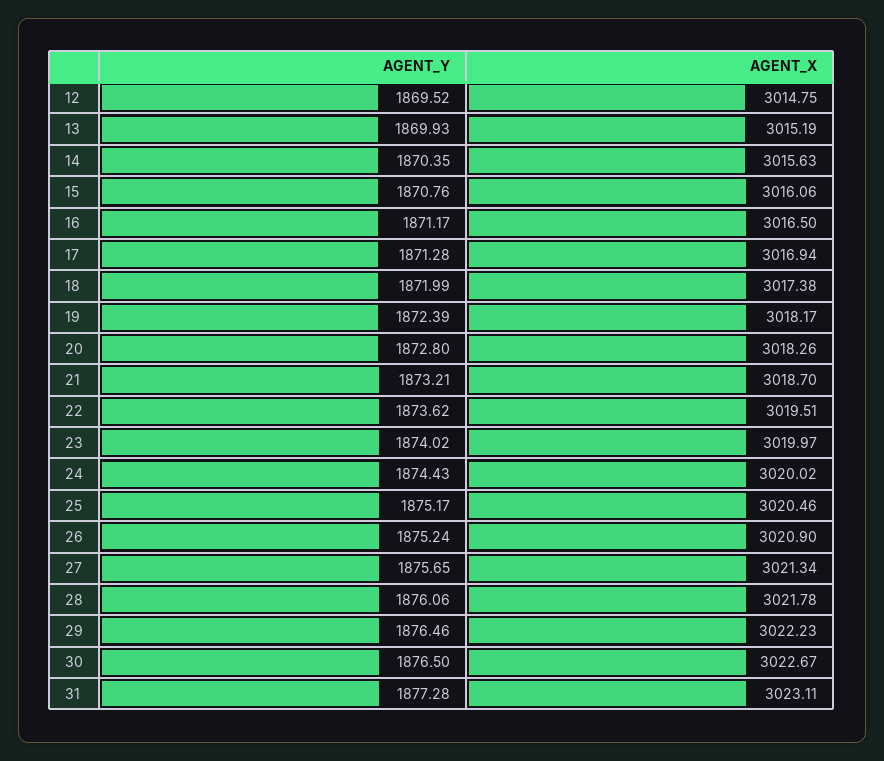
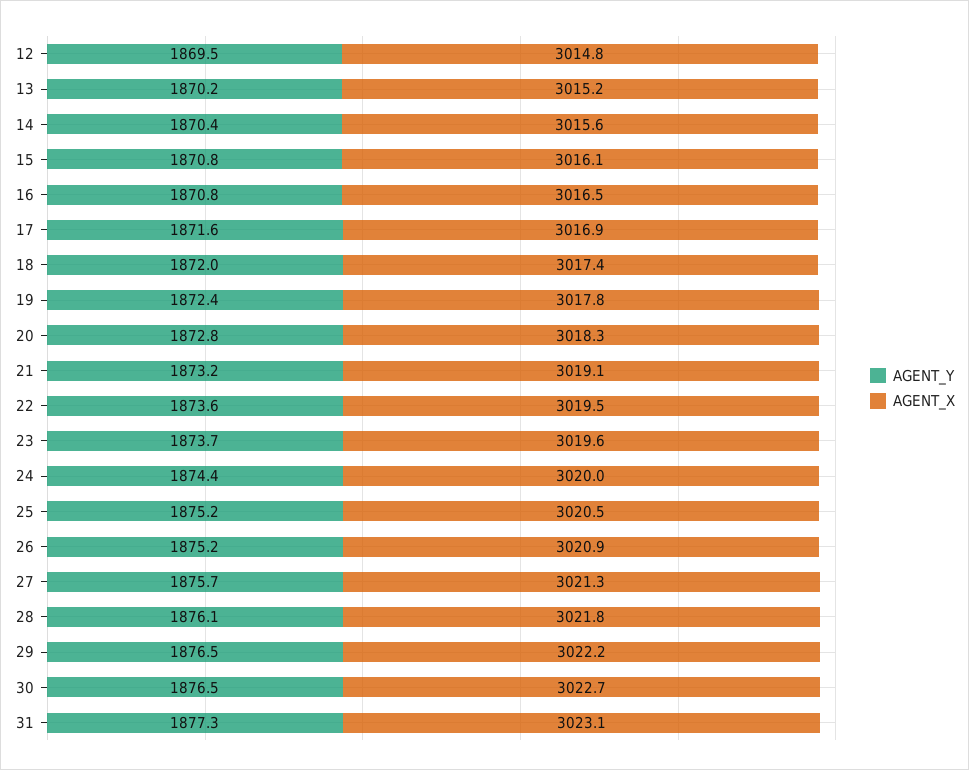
  {
    "AGENT_Y": {
      "12": 1869.52,
-     "13": 1869.93,
+     "13": 1870.2,
      "14": 1870.35,
      "15": 1870.76,
-     "16": 1871.17,
+     "16": 1870.8,
-     "17": 1871.28,
+     "17": 1871.6,
      "18": 1871.99,
      "19": 1872.39,
      "20": 1872.8,
      "21": 1873.21,
      "22": 1873.62,
-     "23": 1874.02,
+     "23": 1873.7,
      "24": 1874.43,
      "25": 1875.17,
      "26": 1875.24,
      "27": 1875.65,
      "28": 1876.06,
      "29": 1876.46,
      "30": 1876.5,
      "31": 1877.28
    },
    "AGENT_X": {
      "12": 3014.75,
      "13": 3015.19,
      "14": 3015.63,
      "15": 3016.06,
      "16": 3016.5,
      "17": 3016.94,
      "18": 3017.38,
-     "19": 3018.17,
+     "19": 3017.8,
      "20": 3018.26,
-     "21": 3018.7,
+     "21": 3019.1,
      "22": 3019.51,
-     "23": 3019.97,
+     "23": 3019.6,
      "24": 3020.02,
      "25": 3020.46,
      "26": 3020.9,
      "27": 3021.34,
      "28": 3021.78,
      "29": 3022.23,
      "30": 3022.67,
      "31": 3023.11
    }
  }

